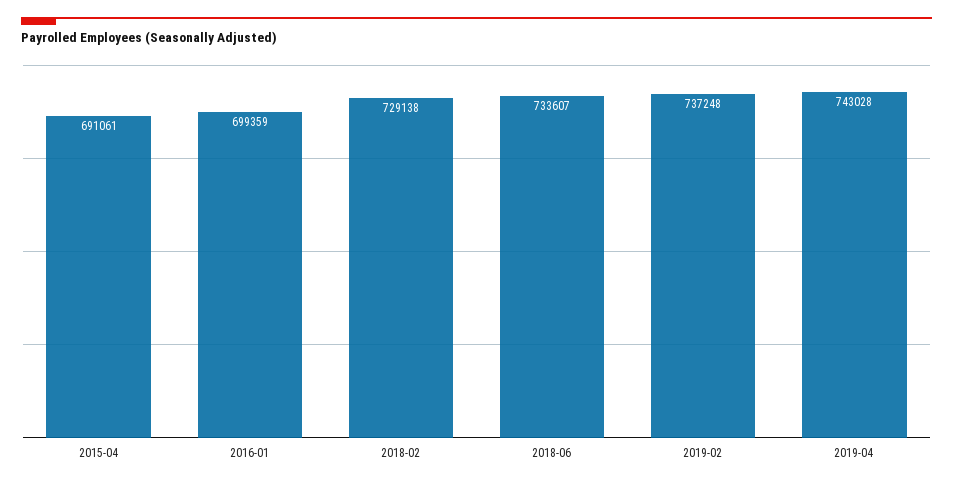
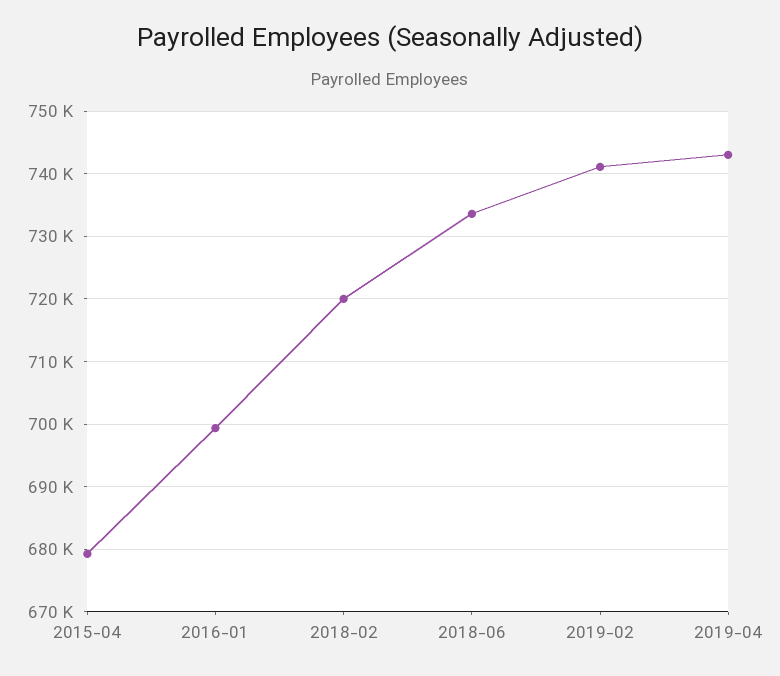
  {
-   "2015-04": 691061,
+   "2015-04": 679000,
    "2016-01": 699359,
-   "2018-02": 729138,
+   "2018-02": 720000,
    "2018-06": 733607,
-   "2019-02": 737248,
+   "2019-02": 741000,
    "2019-04": 743028
  }

